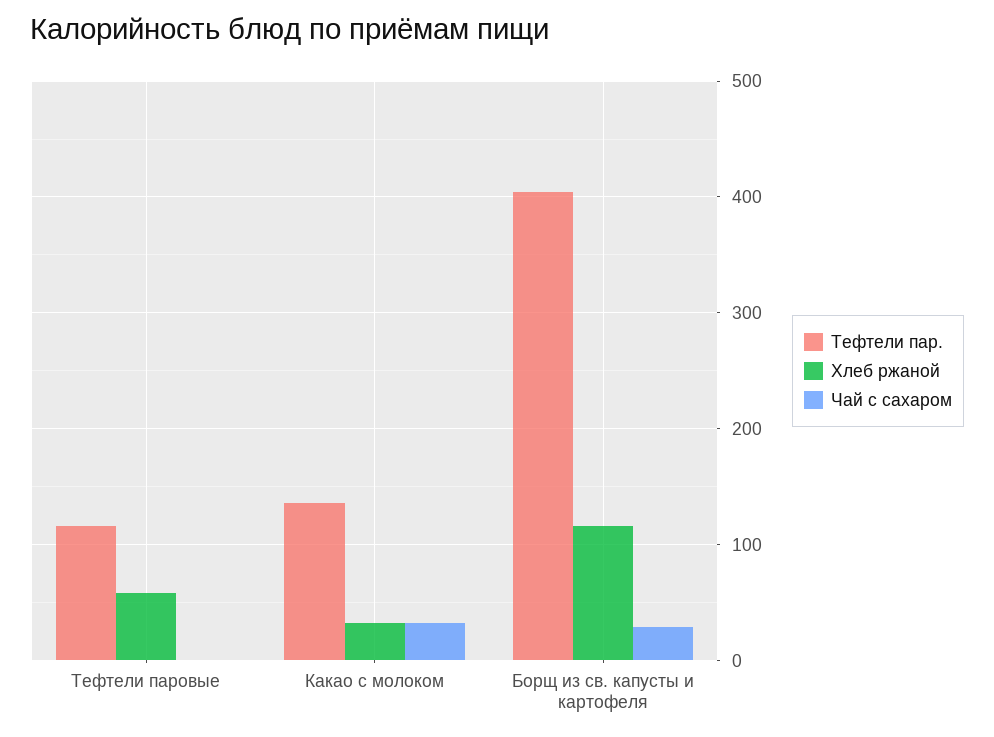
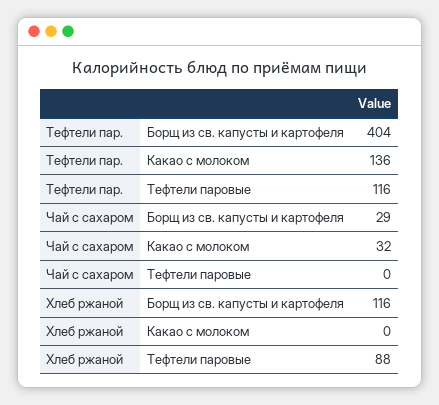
  {
    "Тефтели пар.": {
      "Тефтели паровые": 116,
      "Какао с молоком": 136,
      "Борщ из св. капусты и картофеля": 404
    },
    "Хлеб ржаной": {
-     "Тефтели паровые": 60,
+     "Тефтели паровые": 88,
-     "Какао с молоком": 30,
+     "Какао с молоком": 0,
      "Борщ из св. капусты и картофеля": 116
    },
    "Чай с сахаром": {
      "Тефтели паровые": 0,
      "Какао с молоком": 32,
      "Борщ из св. капусты и картофеля": 29
    }
  }

